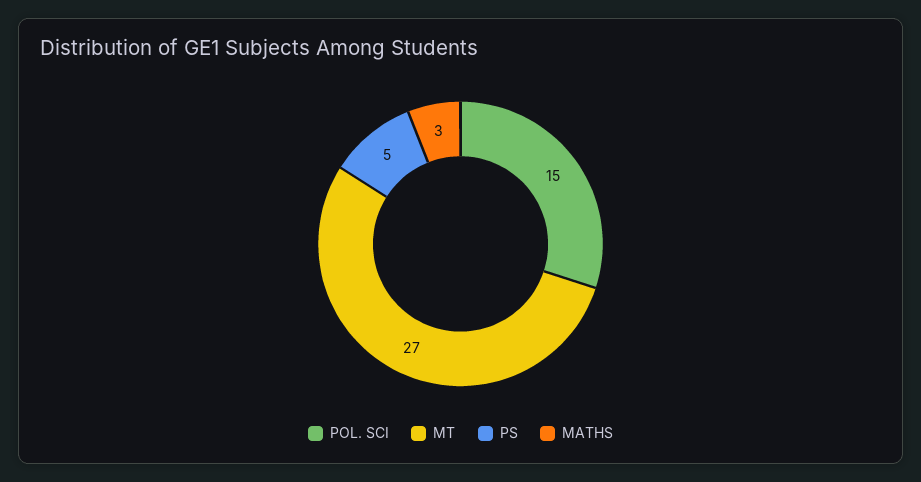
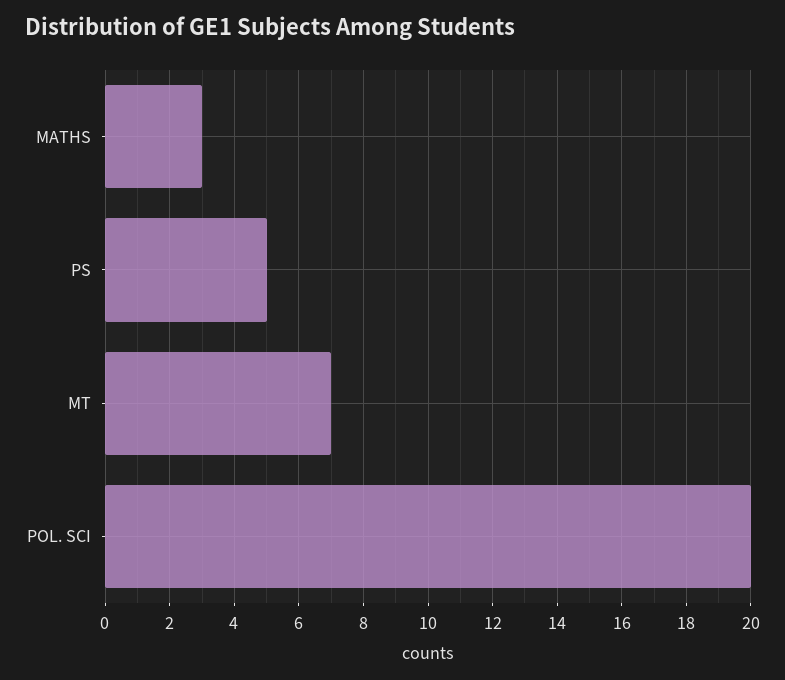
  {
-   "POL. SCI": 15,
+   "POL. SCI": 20,
-   "MT": 27,
+   "MT": 7,
    "PS": 5,
    "MATHS": 3
  }

